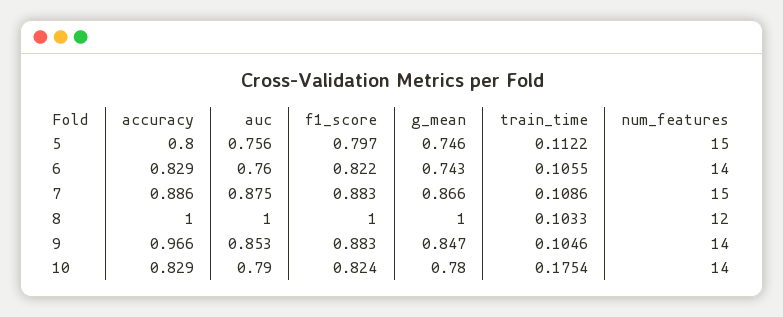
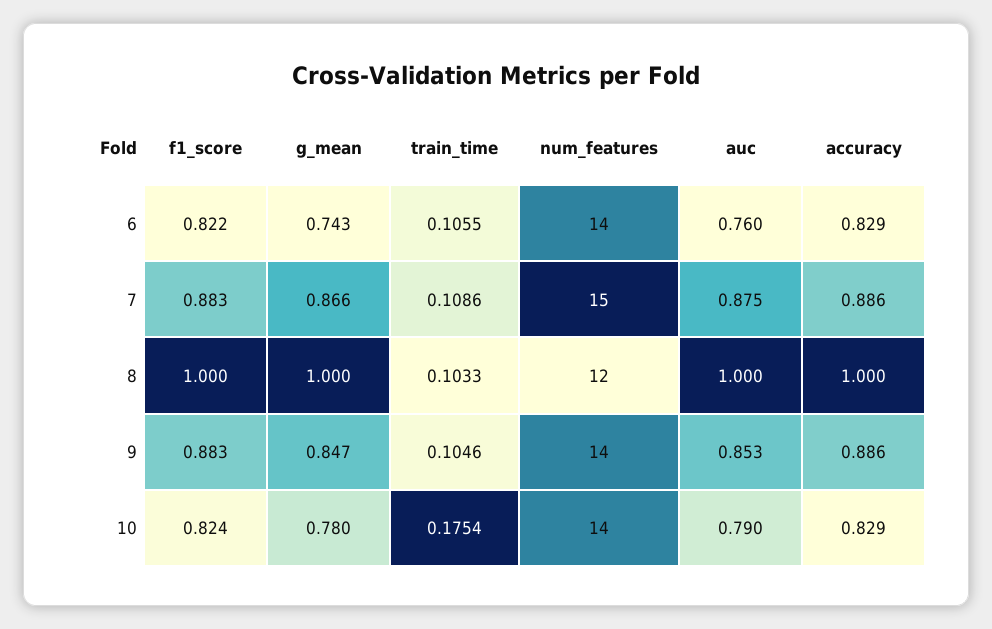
  {
    "accuracy": {
-     "5": 0.8,
      "6": 0.829,
      "7": 0.886,
      "8": 1,
-     "9": 0.966,
+     "9": 0.886,
      "10": 0.829
    },
    "auc": {
-     "5": 0.756,
      "6": 0.76,
      "7": 0.875,
      "8": 1,
      "9": 0.853,
      "10": 0.79
    },
    "f1_score": {
-     "5": 0.797,
      "6": 0.822,
      "7": 0.883,
      "8": 1,
      "9": 0.883,
      "10": 0.824
    },
    "g_mean": {
-     "5": 0.746,
      "6": 0.743,
      "7": 0.866,
      "8": 1,
      "9": 0.847,
      "10": 0.78
    },
    "train_time": {
-     "5": 0.1122,
      "6": 0.1055,
      "7": 0.1086,
      "8": 0.1033,
      "9": 0.1046,
      "10": 0.1754
    },
    "num_features": {
-     "5": 15,
      "6": 14,
      "7": 15,
      "8": 12,
      "9": 14,
      "10": 14
    }
  }

